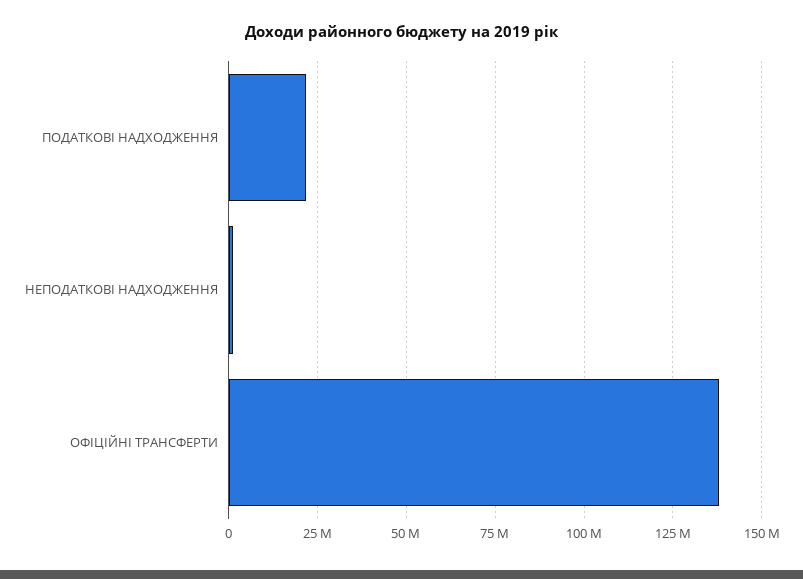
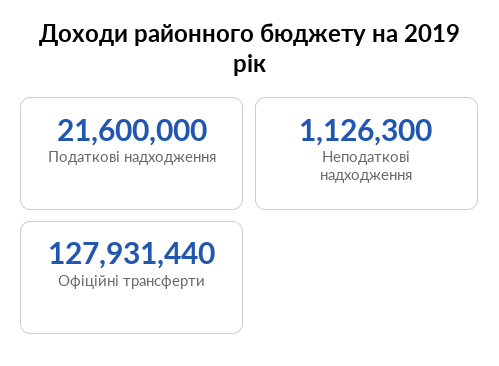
  {
    "ПОДАТКОВІ НАДХОДЖЕННЯ": 21600000,
    "НЕПОДАТКОВІ НАДХОДЖЕННЯ": 1126300,
-   "ОФІЦІЙНІ ТРАНСФЕРТИ": 137500000
+   "ОФІЦІЙНІ ТРАНСФЕРТИ": 127931440
  }

